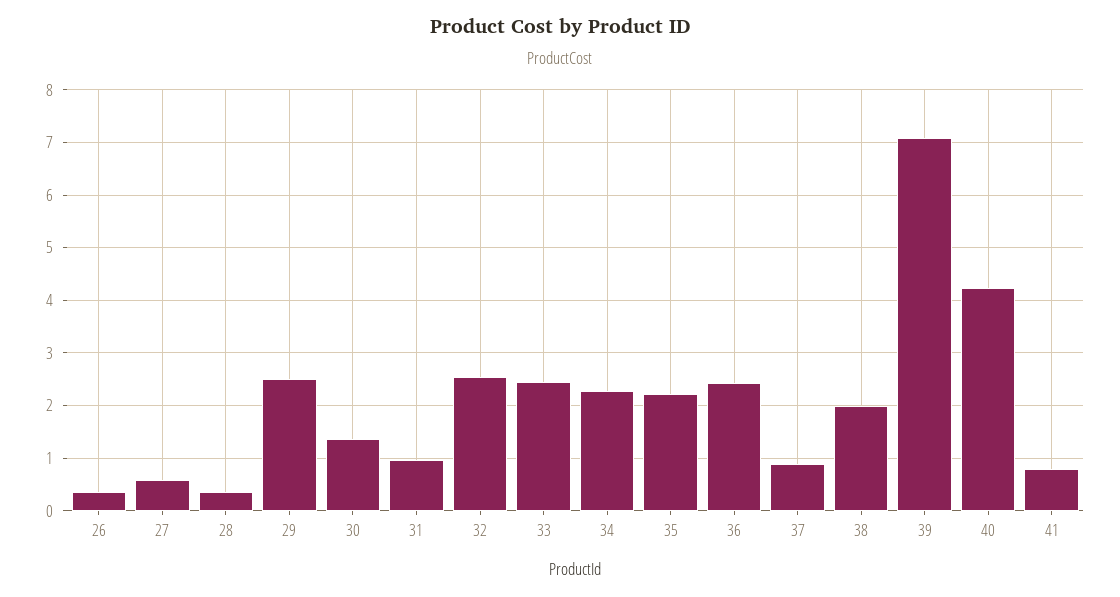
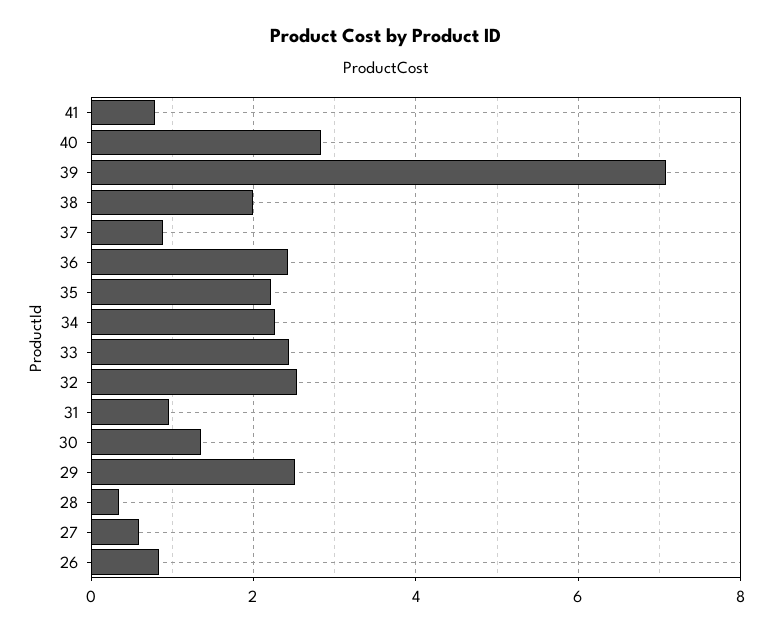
  {
-   "26": 0.4,
+   "26": 0.8,
    "27": 0.6,
    "28": 0.4,
    "29": 2.6,
    "30": 1.4,
    "31": 1,
    "32": 2.6,
    "33": 2.4,
    "34": 2.2,
    "35": 2.2,
    "36": 2.4,
    "37": 0.8,
    "38": 2,
    "39": 7,
-   "40": 4.2,
+   "40": 2.8,
    "41": 0.8
  }

